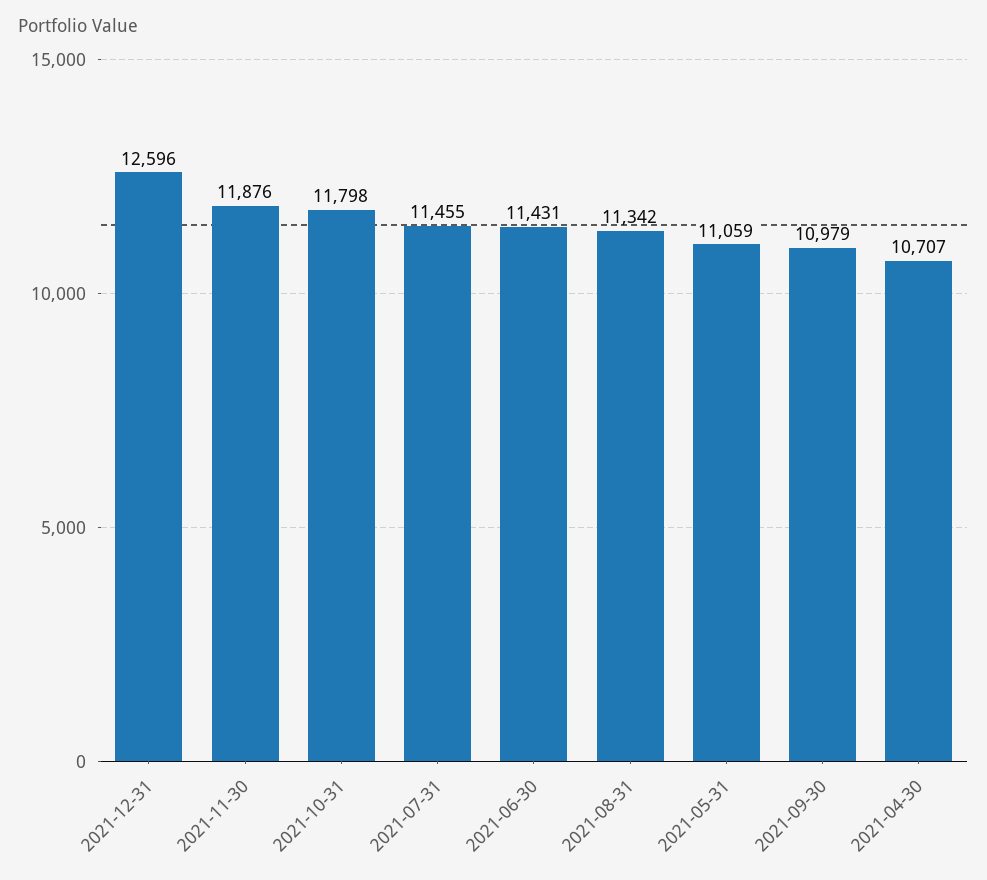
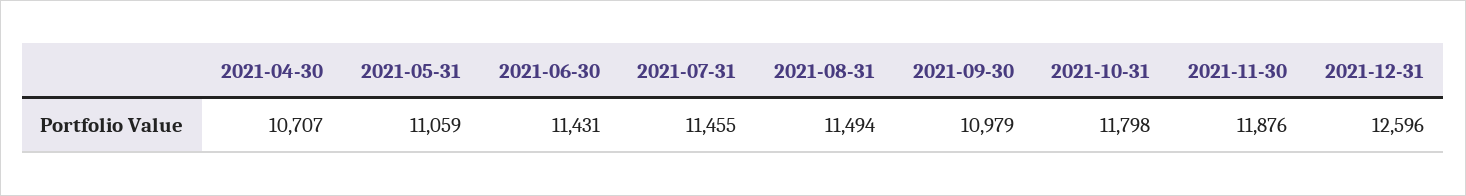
  {
    "2021-12-31": 12596,
    "2021-11-30": 11876,
    "2021-10-31": 11798,
    "2021-07-31": 11455,
    "2021-06-30": 11431,
-   "2021-08-31": 11342,
+   "2021-08-31": 11494,
    "2021-05-31": 11059,
    "2021-09-30": 10979,
    "2021-04-30": 10707
  }

